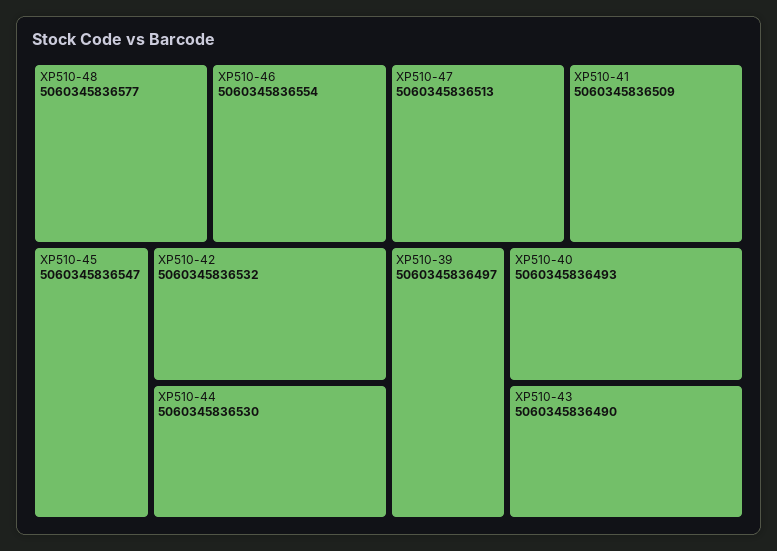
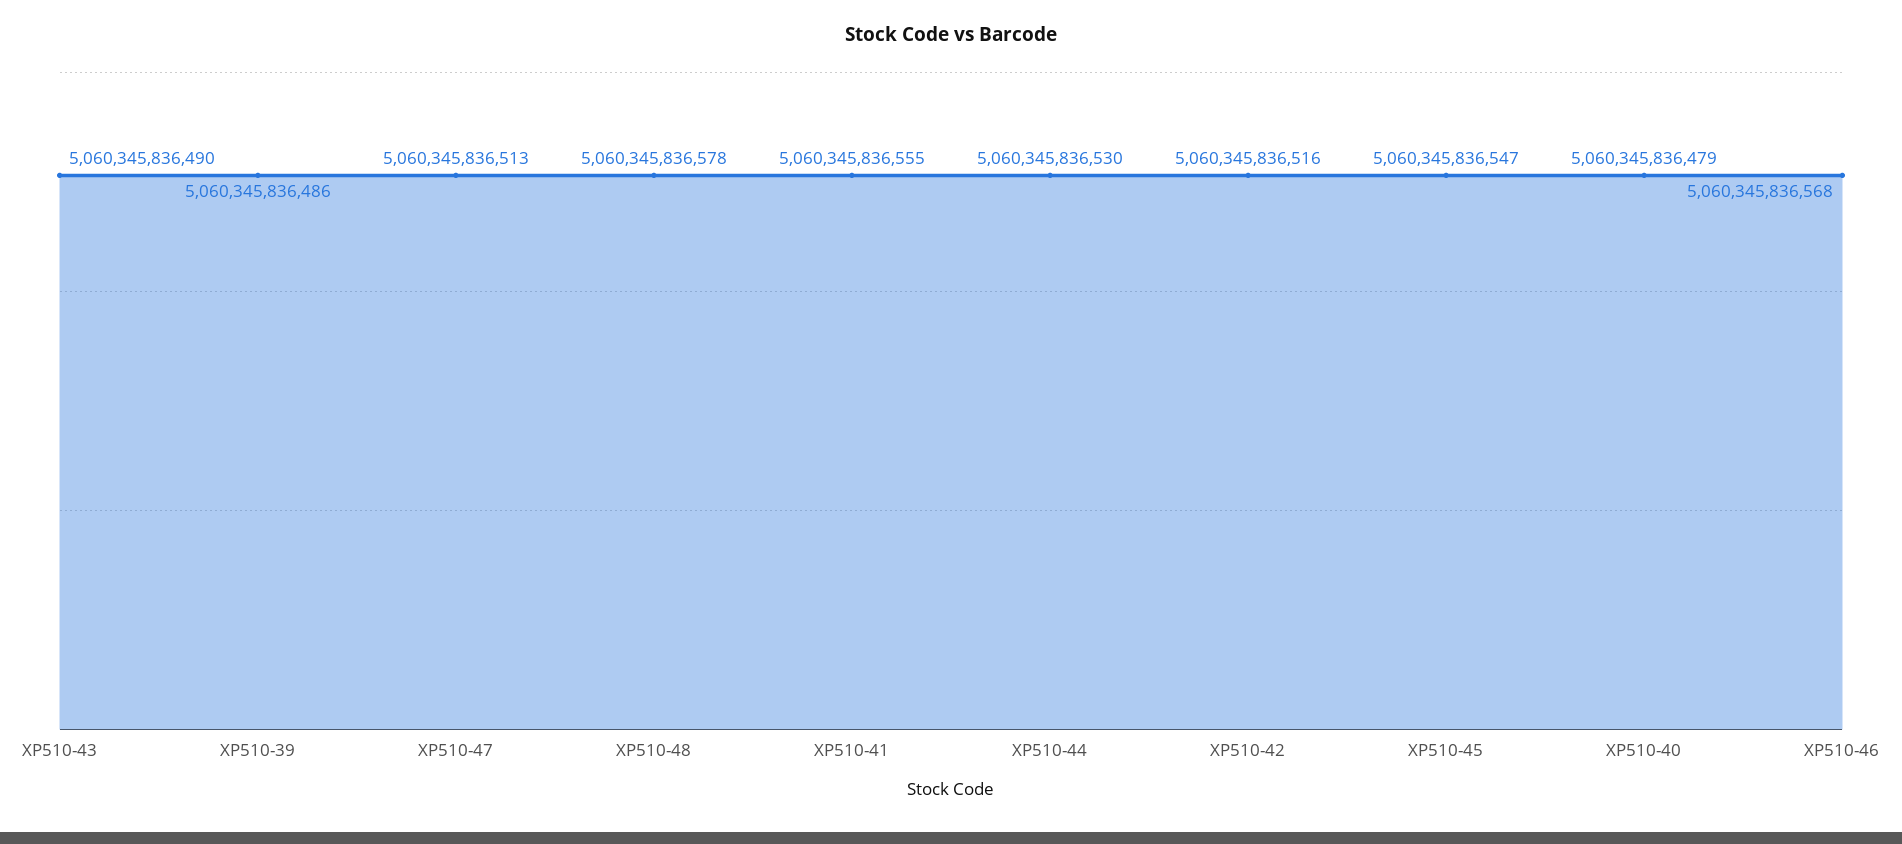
  {
-   "XP510-48": 5060345836577,
+   "XP510-48": 5060345836578,
-   "XP510-46": 5060345836554,
+   "XP510-46": 5060345836568,
    "XP510-45": 5060345836547,
-   "XP510-42": 5060345836532,
+   "XP510-42": 5060345836516,
    "XP510-44": 5060345836530,
    "XP510-47": 5060345836513,
-   "XP510-41": 5060345836509,
+   "XP510-41": 5060345836555,
-   "XP510-39": 5060345836497,
+   "XP510-39": 5060345836486,
-   "XP510-40": 5060345836493,
+   "XP510-40": 5060345836479,
    "XP510-43": 5060345836490
  }

